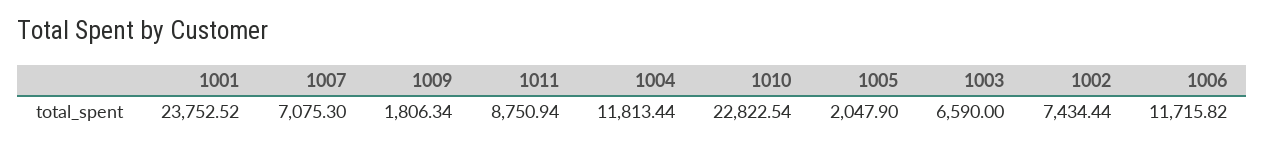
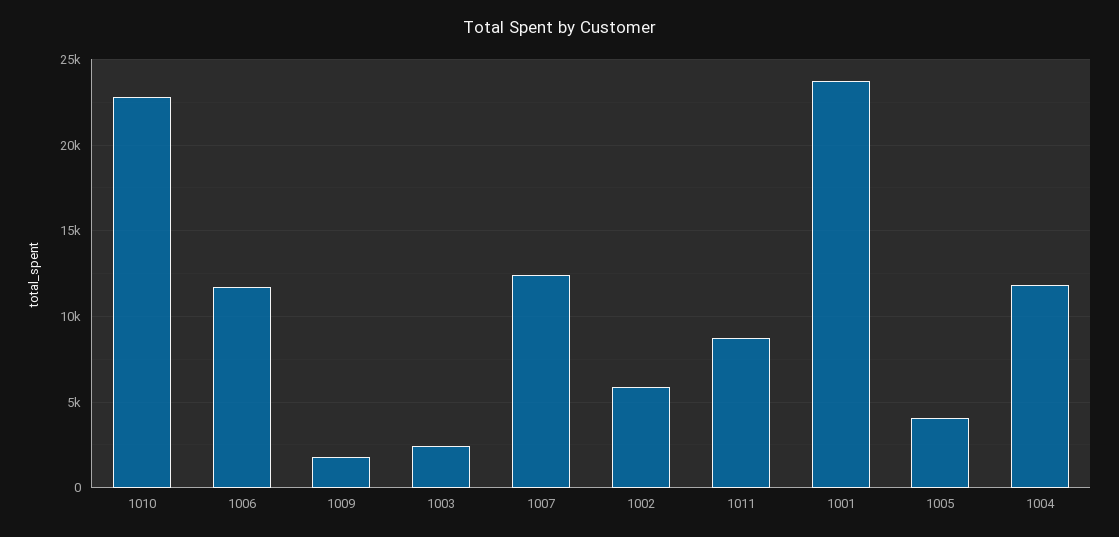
  {
    "1001": 23752.52,
-   "1007": 7075.3,
+   "1007": 12500,
    "1009": 1806.34,
    "1011": 8750.94,
    "1004": 11813.44,
    "1010": 22822.54,
-   "1005": 2047.9,
+   "1005": 4000,
-   "1003": 6590,
+   "1003": 2500,
-   "1002": 7434.44,
+   "1002": 6000,
    "1006": 11715.82
  }

